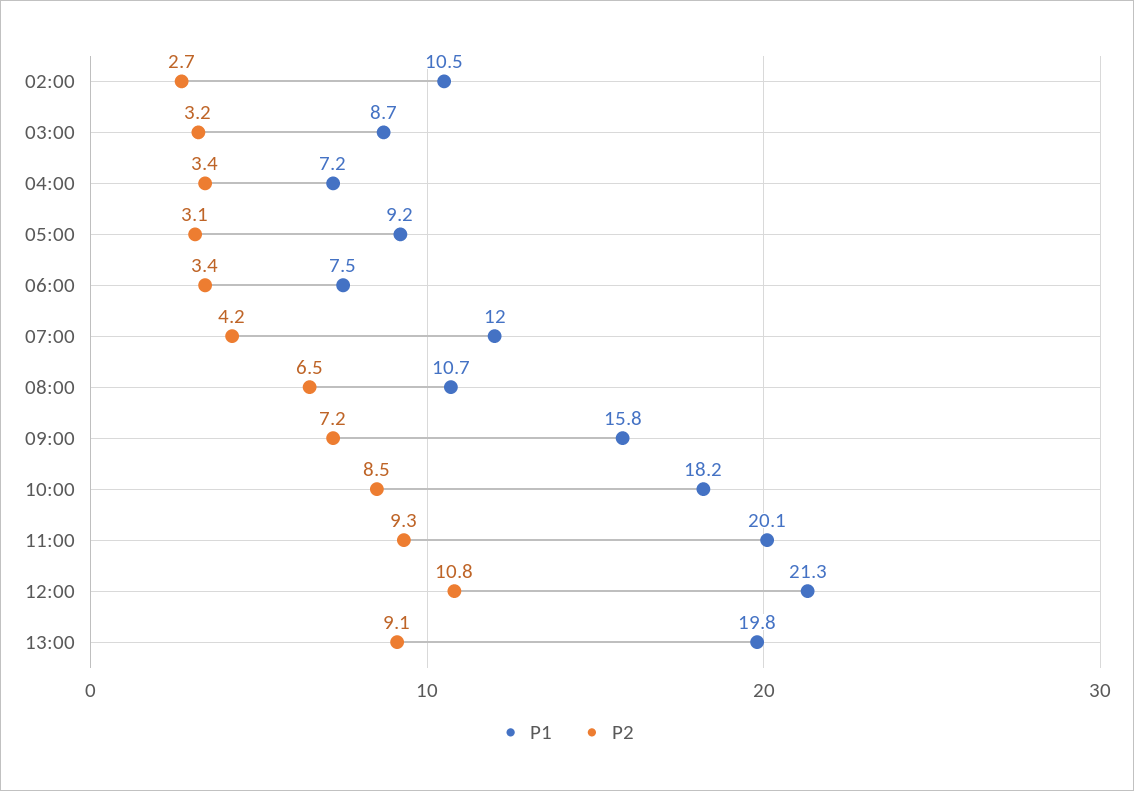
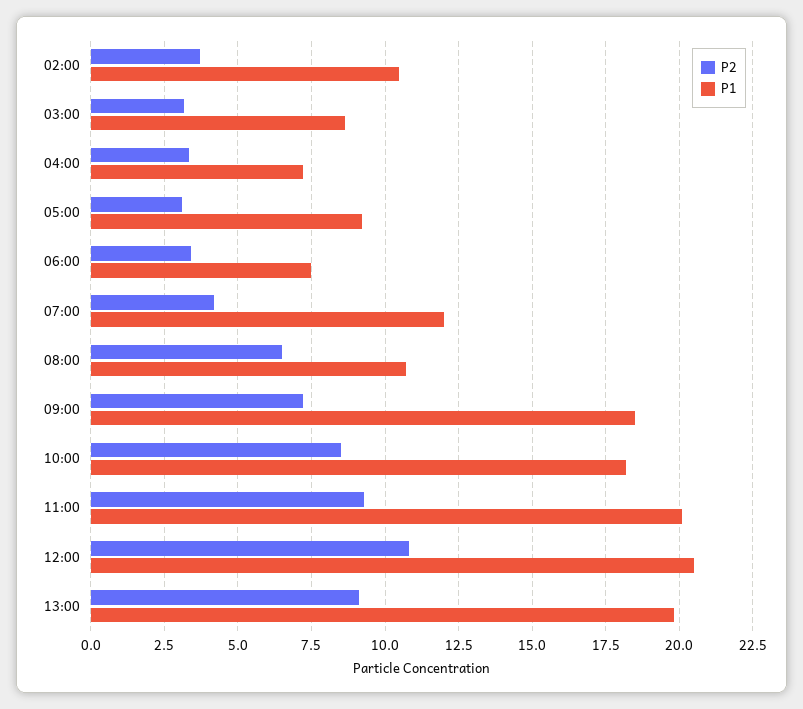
  {
    "P1": {
      "02:00": 10.5,
      "03:00": 8.7,
      "04:00": 7.2,
      "05:00": 9.2,
      "06:00": 7.5,
      "07:00": 12,
      "08:00": 10.7,
-     "09:00": 15.8,
+     "09:00": 18.5,
      "10:00": 18.2,
      "11:00": 20.1,
-     "12:00": 21.3,
+     "12:00": 20.5,
      "13:00": 19.8
    },
    "P2": {
-     "02:00": 2.7,
+     "02:00": 3.75,
      "03:00": 3.2,
      "04:00": 3.4,
      "05:00": 3.1,
      "06:00": 3.4,
      "07:00": 4.2,
      "08:00": 6.5,
      "09:00": 7.2,
      "10:00": 8.5,
      "11:00": 9.3,
      "12:00": 10.8,
      "13:00": 9.1
    }
  }

